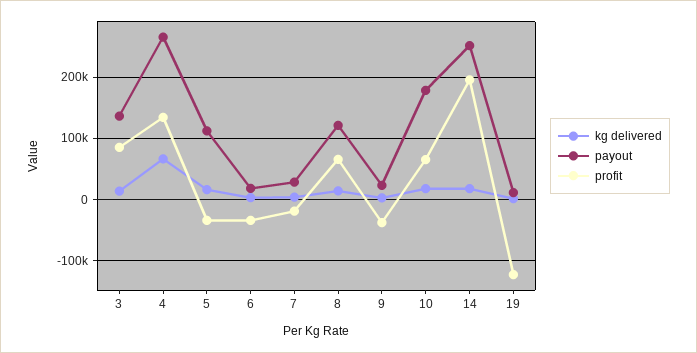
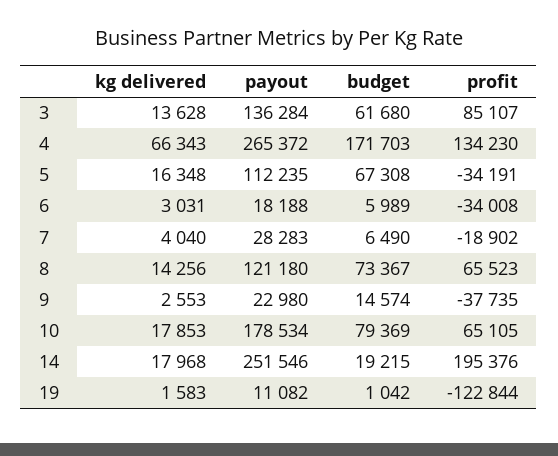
  {
    "kg delivered": {
      "3": 13628,
      "4": 66343,
      "5": 16348,
      "6": 3031,
      "7": 4040,
      "8": 14256,
      "9": 2553,
      "10": 17853,
      "14": 17968,
      "19": 1583
    },
    "payout": {
      "3": 136284,
      "4": 265372,
      "5": 112235,
      "6": 18188,
      "7": 28283,
      "8": 121180,
      "9": 22980,
      "10": 178534,
      "14": 251546,
      "19": 11082
    },
    "profit": {
      "3": 85107,
      "4": 134230,
      "5": -34191,
      "6": -34008,
      "7": -18902,
      "8": 65523,
      "9": -37735,
      "10": 65105,
      "14": 195376,
      "19": -122844
-   }
+   },
+   "budget": {
+     "3": 61680,
+     "4": 171703,
+     "5": 67308,
+     "6": 5989,
+     "7": 6490,
+     "8": 73367,
+     "9": 14574,
+     "10": 79369,
+     "14": 19215,
+     "19": 1042
+   }
  }

